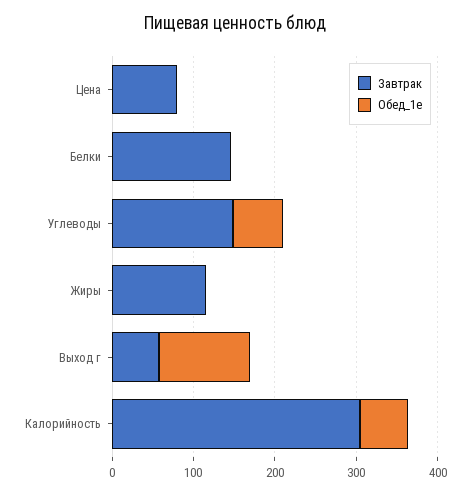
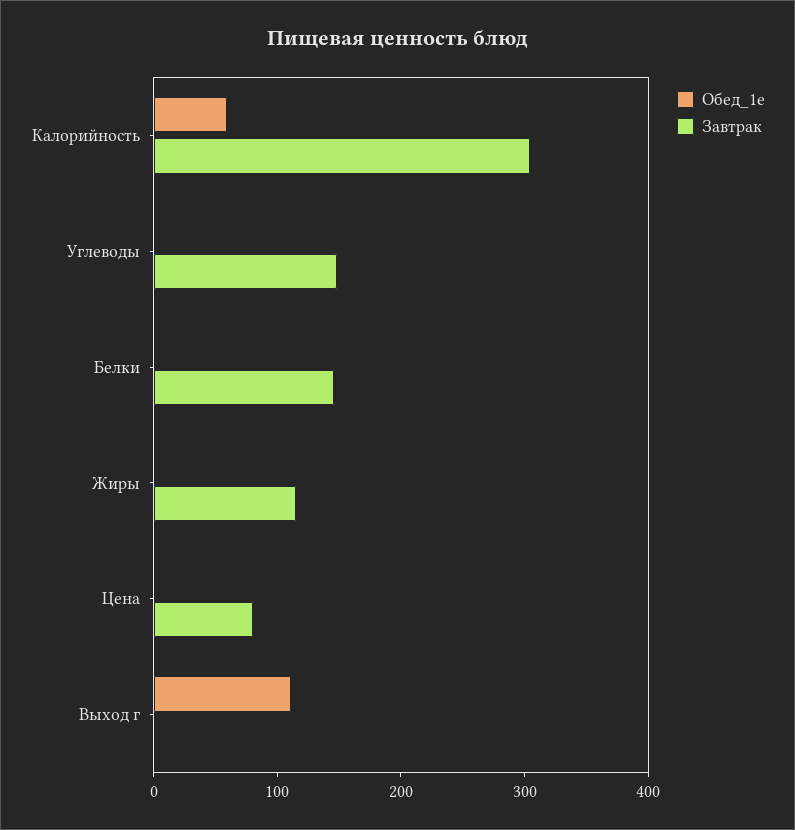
  {
    "Завтрак": {
      "Цена": 80,
      "Белки": 140,
      "Углеводы": 140,
      "Жиры": 120,
-     "Выход г": 60,
+     "Выход г": 0,
      "Калорийность": 300
    },
    "Обед_1е": {
      "Цена": 0,
      "Белки": 0,
-     "Углеводы": 60,
+     "Углеводы": 0,
      "Жиры": 0,
      "Выход г": 120,
      "Калорийность": 60
    }
  }

